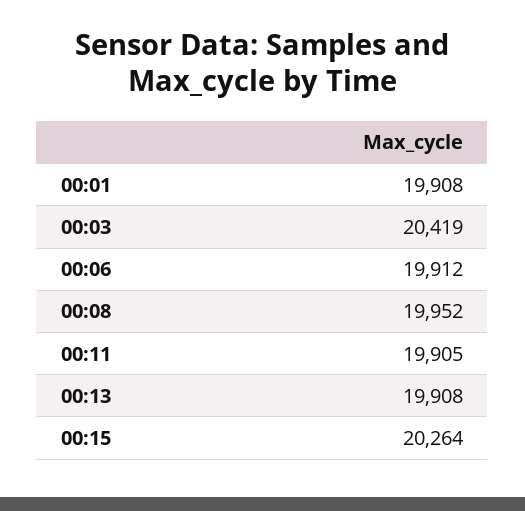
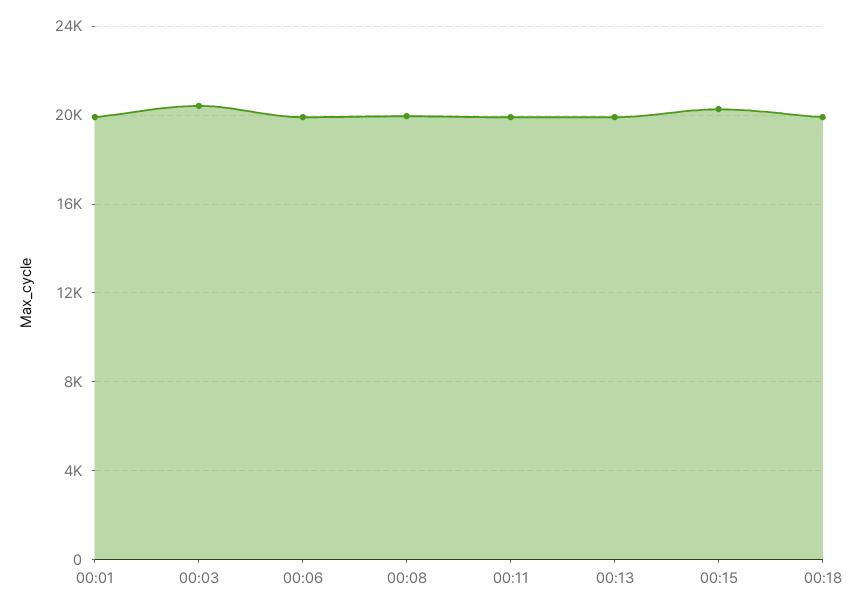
  {
    "00:01": 19908,
    "00:03": 20419,
    "00:06": 19912,
    "00:08": 19952,
    "00:11": 19905,
    "00:13": 19908,
-   "00:15": 20264
+   "00:15": 20264,
+   "00:18": 20000
  }

